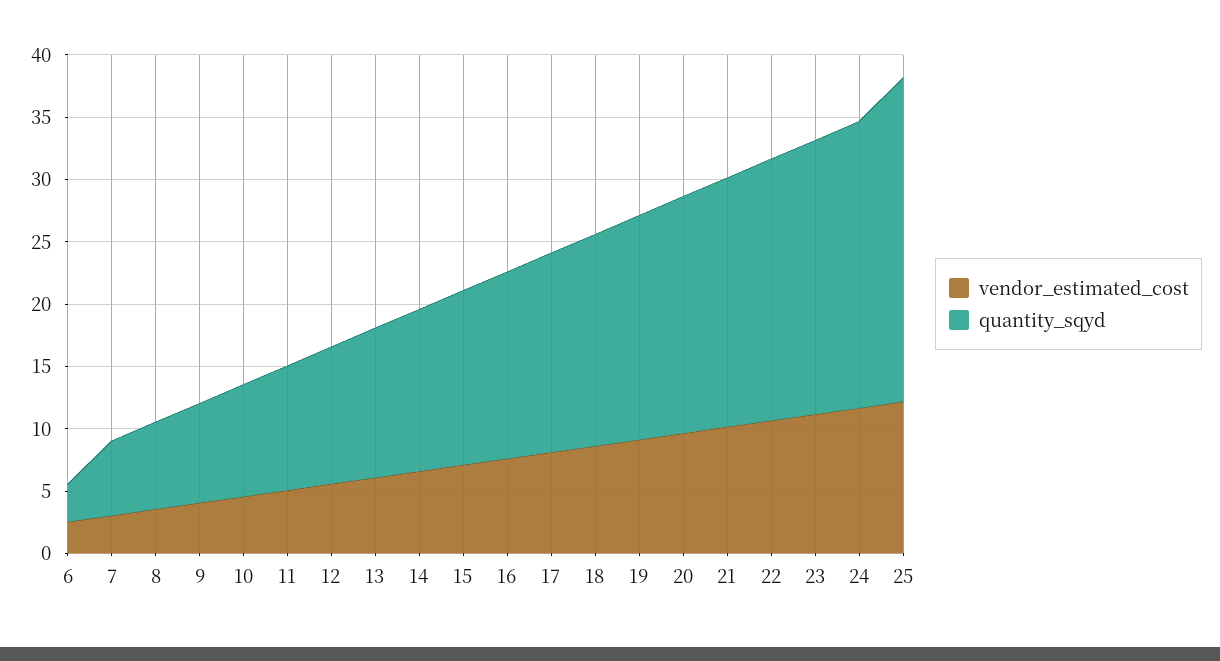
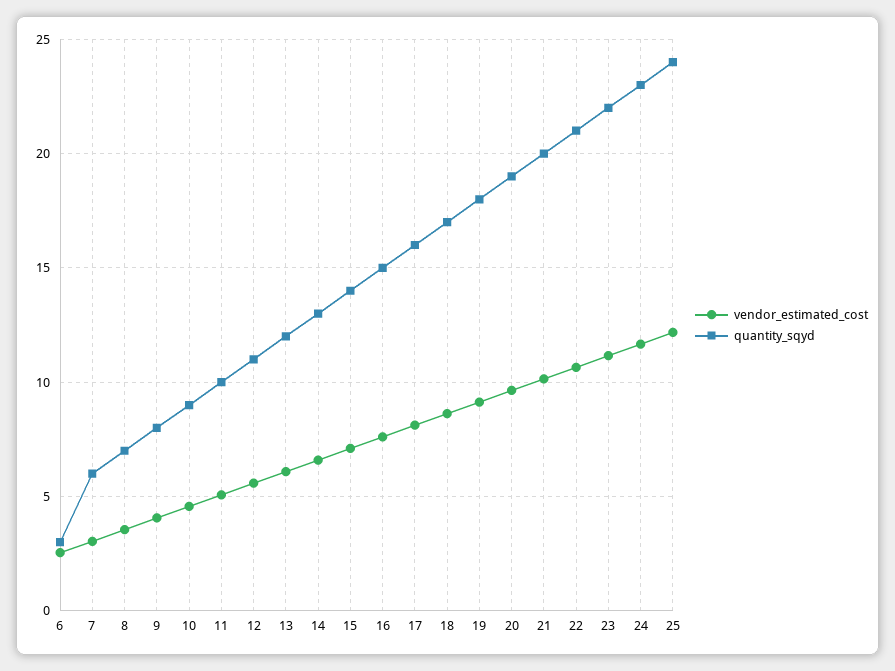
  {
    "vendor_estimated_cost": {
      "6": 2.5,
      "7": 3,
      "8": 3.5,
      "9": 4,
      "10": 4.5,
      "11": 5,
      "12": 5.5,
      "13": 6,
      "14": 6.5,
      "15": 7,
      "16": 7.5,
      "17": 8,
      "18": 8.5,
      "19": 9,
      "20": 9.5,
      "21": 10,
      "22": 10.5,
      "23": 11,
      "24": 11.5,
      "25": 12
    },
    "quantity_sqyd": {
      "6": 3,
      "7": 6,
      "8": 7,
      "9": 8,
      "10": 9,
      "11": 10,
      "12": 11,
      "13": 12,
      "14": 13,
      "15": 14,
      "16": 15,
      "17": 16,
      "18": 17,
      "19": 18,
      "20": 19,
      "21": 20,
      "22": 21,
      "23": 22,
      "24": 23,
-     "25": 26
+     "25": 24
    }
  }

